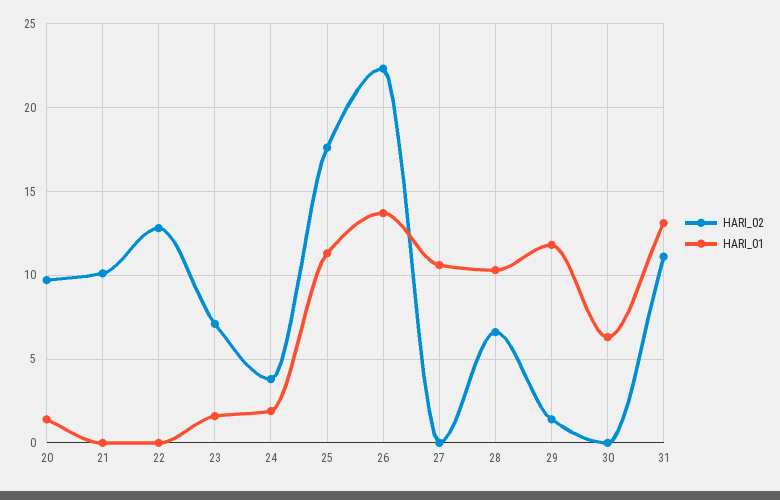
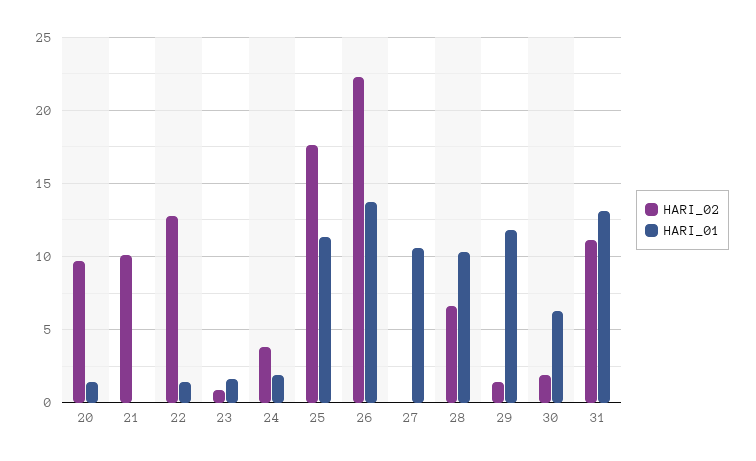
  {
    "HARI_02": {
      "20": 9.5,
      "21": 10,
      "22": 13,
-     "23": 7,
+     "23": 1,
      "24": 4,
      "25": 17.5,
      "26": 22.5,
      "27": 0,
      "28": 6.5,
      "29": 1.5,
-     "30": 0,
+     "30": 2,
      "31": 11
    },
    "HARI_01": {
      "20": 1.5,
      "21": 0,
-     "22": 0,
+     "22": 1.5,
      "23": 1.5,
      "24": 2,
      "25": 11.5,
      "26": 13.5,
      "27": 10.5,
      "28": 10.5,
      "29": 12,
      "30": 6.5,
      "31": 13
    }
  }

